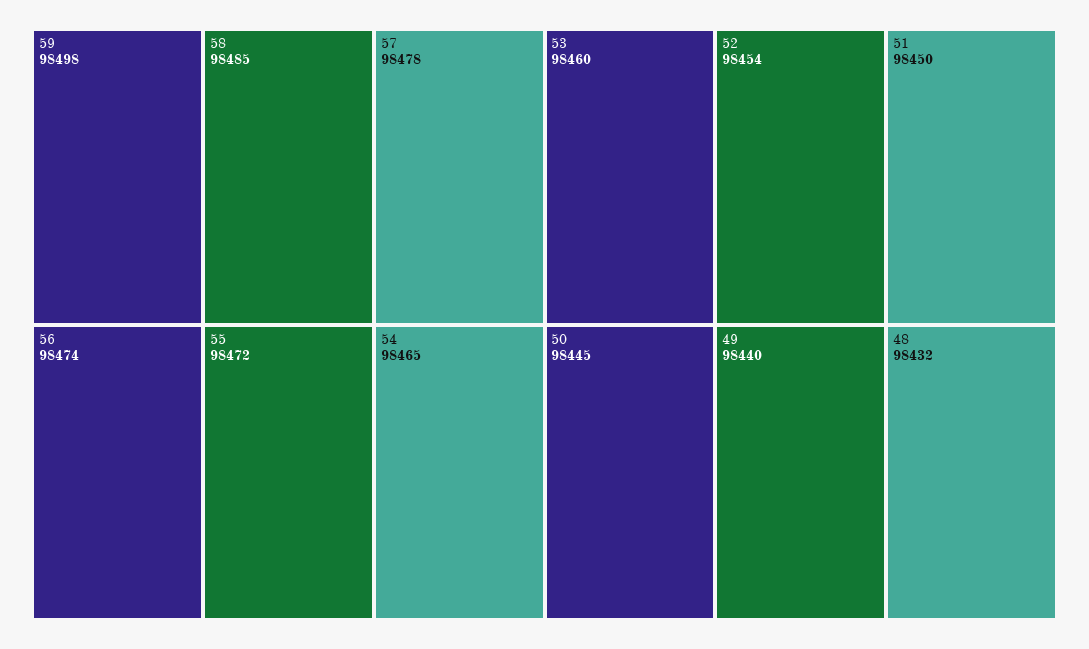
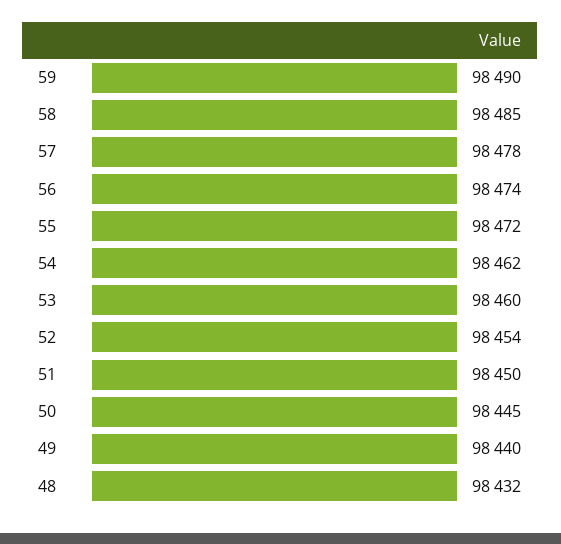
  {
-   "59": 98498,
+   "59": 98490,
    "58": 98485,
    "57": 98478,
    "56": 98474,
    "55": 98472,
-   "54": 98465,
+   "54": 98462,
    "53": 98460,
    "52": 98454,
    "51": 98450,
    "50": 98445,
    "49": 98440,
    "48": 98432
  }

